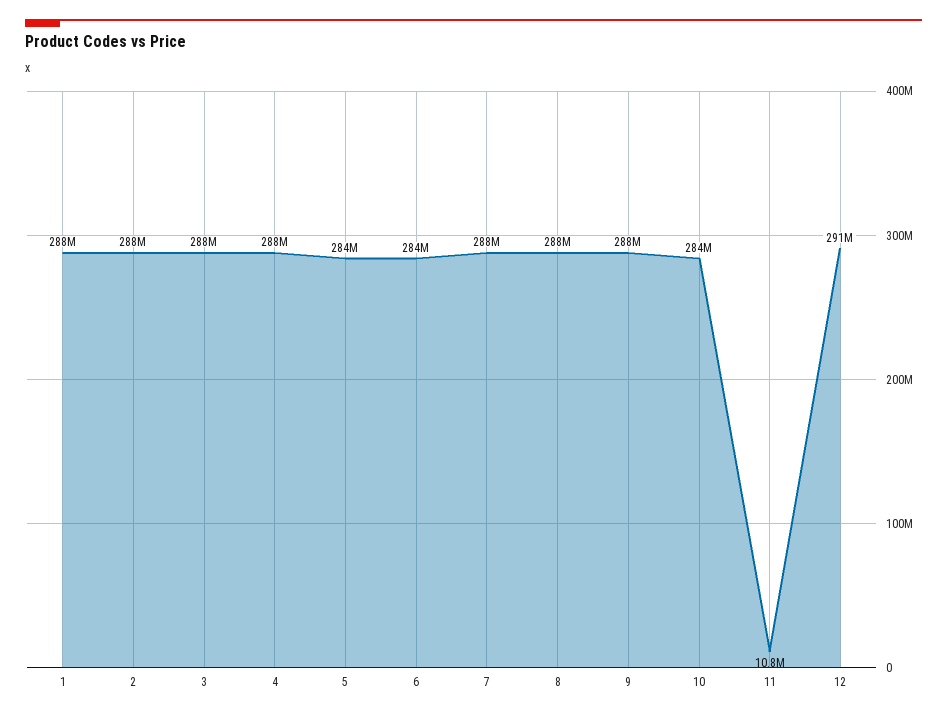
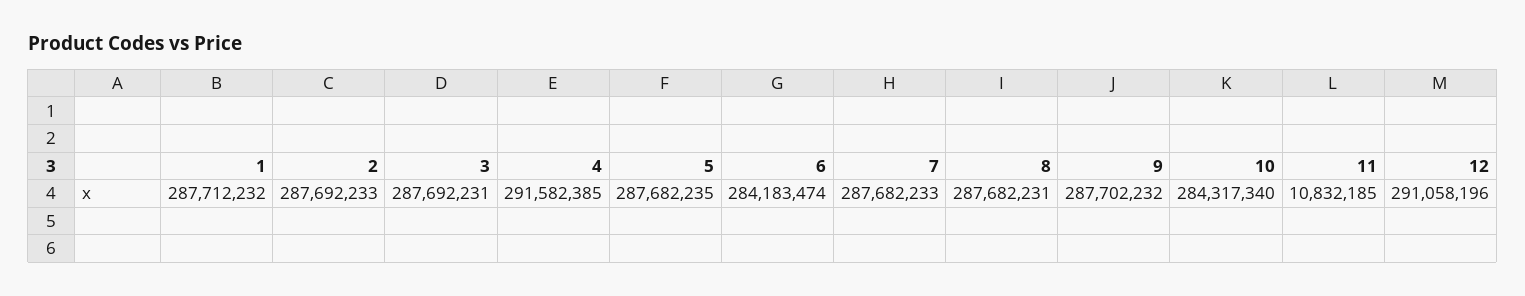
  {
    "1": 287712232,
    "2": 287692233,
    "3": 287692231,
-   "4": 288000000,
+   "4": 291582385,
-   "5": 284000000,
+   "5": 287682235,
    "6": 284183474,
    "7": 287682233,
    "8": 287682231,
    "9": 287702232,
    "10": 284317340,
    "11": 10832185,
    "12": 291058196
  }

